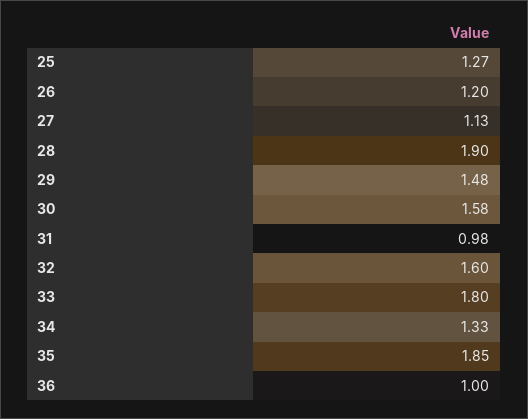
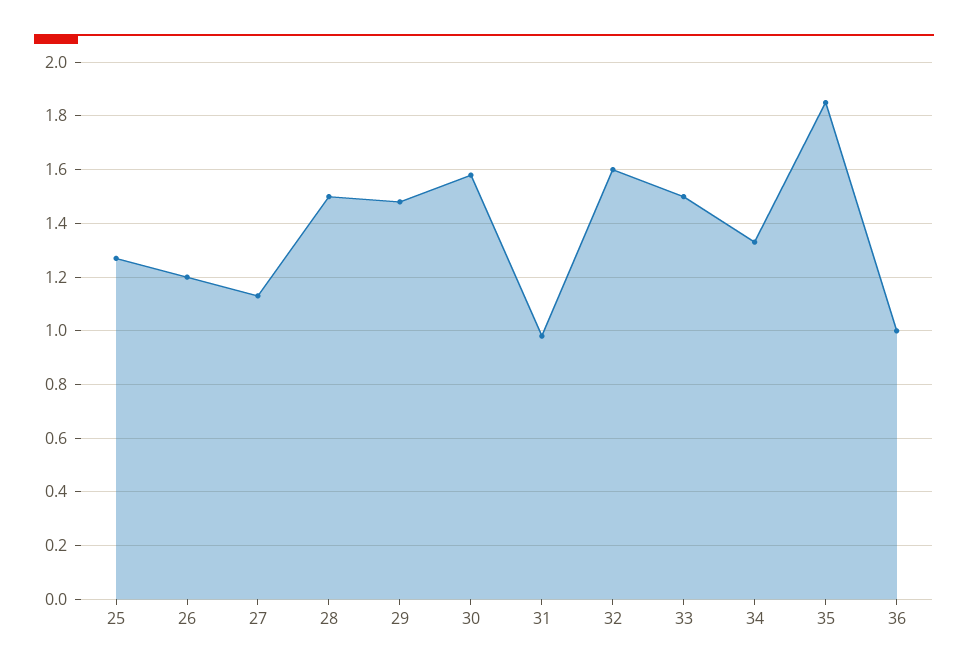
  {
    "25": 1.27,
    "26": 1.2,
    "27": 1.13,
-   "28": 1.9,
+   "28": 1.5,
    "29": 1.48,
    "30": 1.58,
    "31": 0.98,
    "32": 1.6,
-   "33": 1.8,
+   "33": 1.5,
    "34": 1.33,
    "35": 1.85,
    "36": 1
  }

